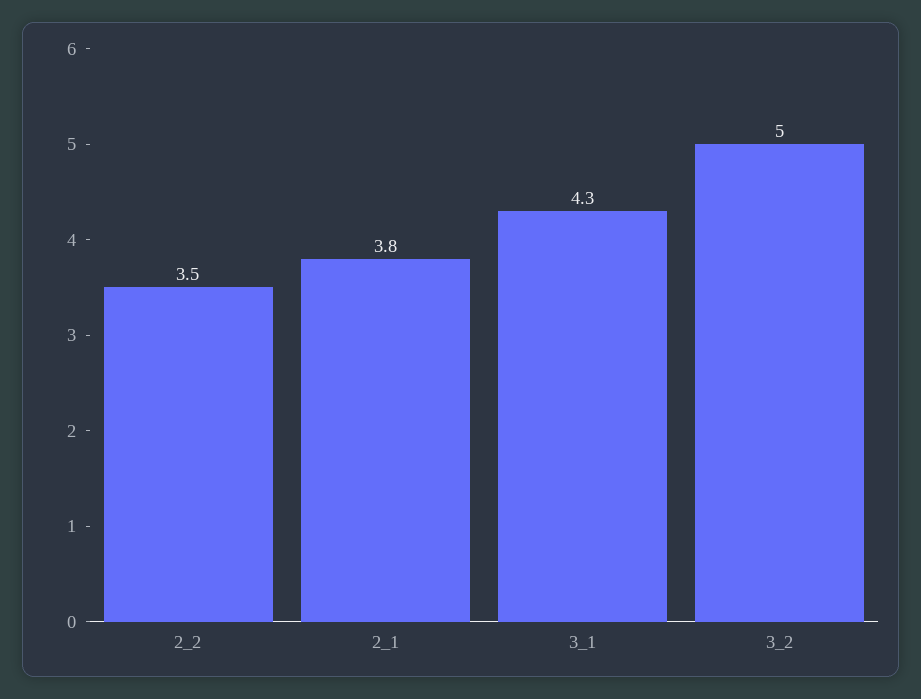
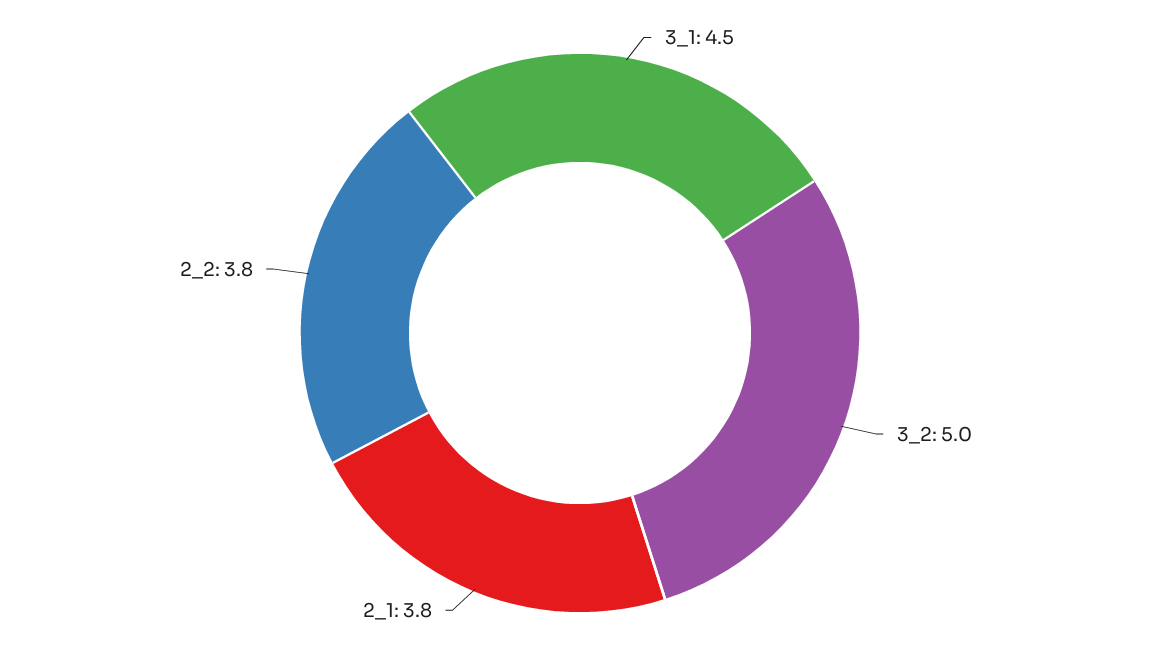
  {
-   "2_2": 3.5,
+   "2_2": 3.8,
    "2_1": 3.8,
-   "3_1": 4.3,
+   "3_1": 4.5,
    "3_2": 5
  }

